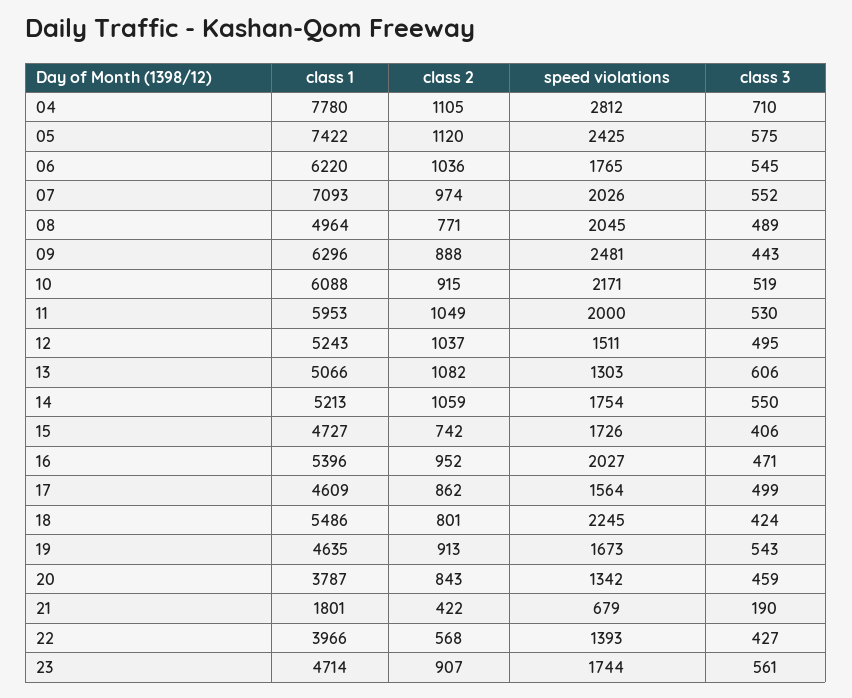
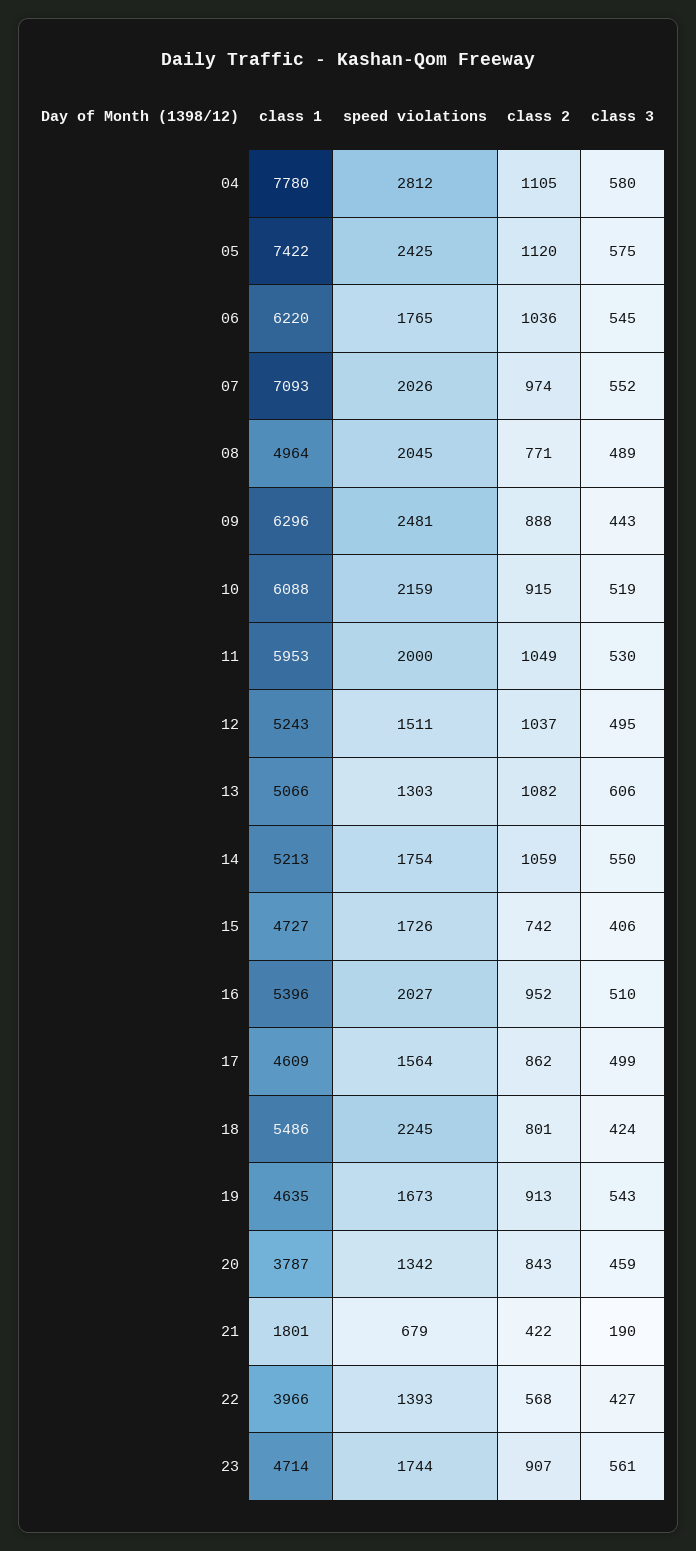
  {
    "class 1": {
      "04": 7780,
      "05": 7422,
      "06": 6220,
      "07": 7093,
      "08": 4964,
      "09": 6296,
      "10": 6088,
      "11": 5953,
      "12": 5243,
      "13": 5066,
      "14": 5213,
      "15": 4727,
      "16": 5396,
      "17": 4609,
      "18": 5486,
      "19": 4635,
      "20": 3787,
      "21": 1801,
      "22": 3966,
      "23": 4714
    },
    "class 2": {
      "04": 1105,
      "05": 1120,
      "06": 1036,
      "07": 974,
      "08": 771,
      "09": 888,
      "10": 915,
      "11": 1049,
      "12": 1037,
      "13": 1082,
      "14": 1059,
      "15": 742,
      "16": 952,
      "17": 862,
      "18": 801,
      "19": 913,
      "20": 843,
      "21": 422,
      "22": 568,
      "23": 907
    },
    "speed violations": {
      "04": 2812,
      "05": 2425,
      "06": 1765,
      "07": 2026,
      "08": 2045,
      "09": 2481,
-     "10": 2171,
+     "10": 2159,
      "11": 2000,
      "12": 1511,
      "13": 1303,
      "14": 1754,
      "15": 1726,
      "16": 2027,
      "17": 1564,
      "18": 2245,
      "19": 1673,
      "20": 1342,
      "21": 679,
      "22": 1393,
      "23": 1744
    },
    "class 3": {
-     "04": 710,
+     "04": 580,
      "05": 575,
      "06": 545,
      "07": 552,
      "08": 489,
      "09": 443,
      "10": 519,
      "11": 530,
      "12": 495,
      "13": 606,
      "14": 550,
      "15": 406,
-     "16": 471,
+     "16": 510,
      "17": 499,
      "18": 424,
      "19": 543,
      "20": 459,
      "21": 190,
      "22": 427,
      "23": 561
    }
  }

